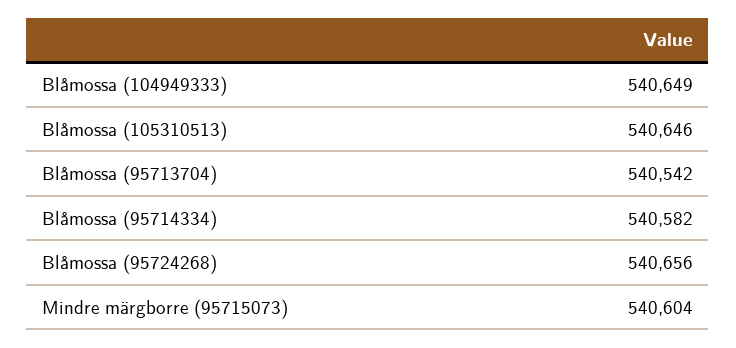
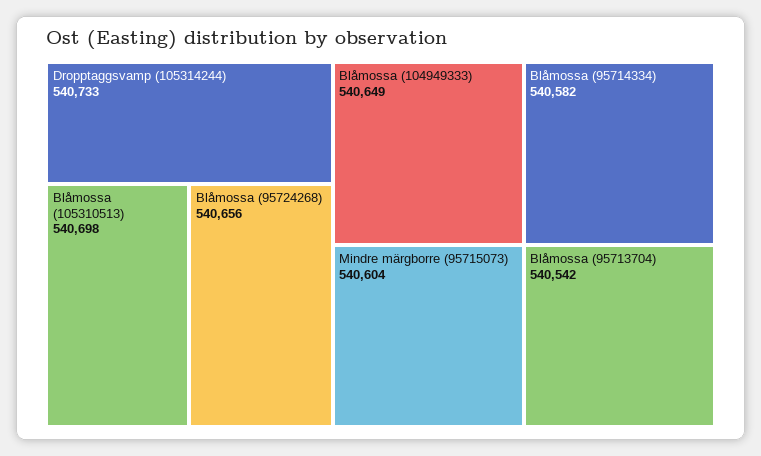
  {
    "Blåmossa (104949333)": 540649,
-   "Blåmossa (105310513)": 540646,
+   "Blåmossa (105310513)": 540698,
    "Blåmossa (95713704)": 540542,
    "Blåmossa (95714334)": 540582,
    "Blåmossa (95724268)": 540656,
-   "Mindre märgborre (95715073)": 540604
+   "Mindre märgborre (95715073)": 540604,
+   "Dropptaggsvamp (105314244)": 540733
  }

